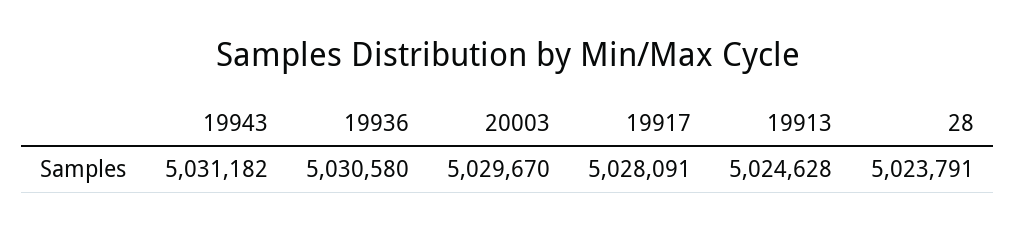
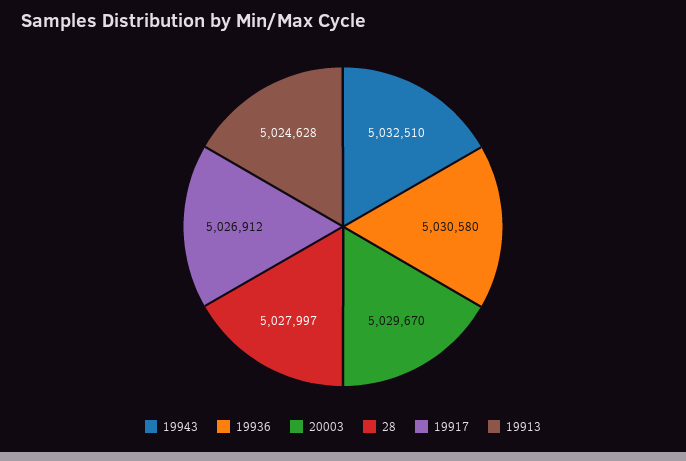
  {
-   "19943": 5031182,
+   "19943": 5032510,
    "19936": 5030580,
    "20003": 5029670,
-   "19917": 5028091,
+   "19917": 5026912,
    "19913": 5024628,
-   "28": 5023791
+   "28": 5027997
  }

